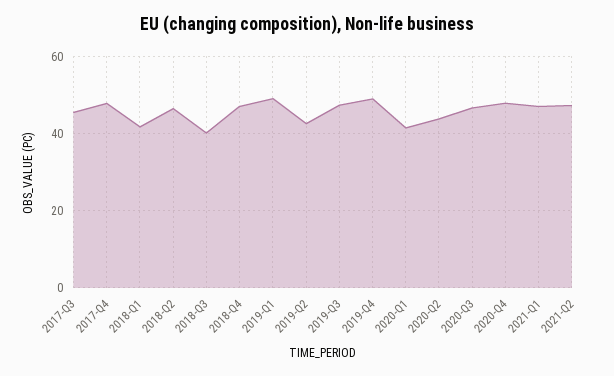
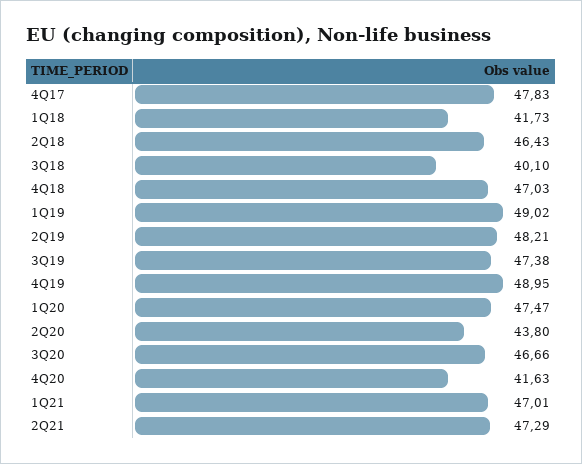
  {
-   "2017-Q3": 46,
    "2017-Q4": 47.83,
    "2018-Q1": 41.73,
    "2018-Q2": 46.43,
    "2018-Q3": 40.1,
    "2018-Q4": 47.03,
    "2019-Q1": 49.02,
-   "2019-Q2": 42,
+   "2019-Q2": 48.21,
    "2019-Q3": 47.38,
    "2019-Q4": 48.95,
-   "2020-Q1": 42,
+   "2020-Q1": 47.47,
    "2020-Q2": 43.8,
    "2020-Q3": 46.66,
-   "2020-Q4": 48,
+   "2020-Q4": 41.63,
    "2021-Q1": 47.01,
    "2021-Q2": 47.29
  }

